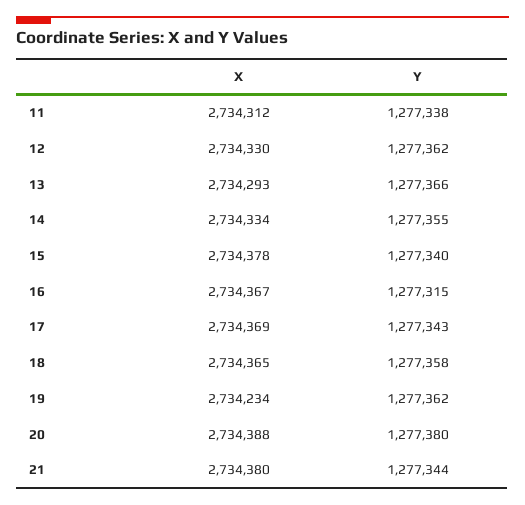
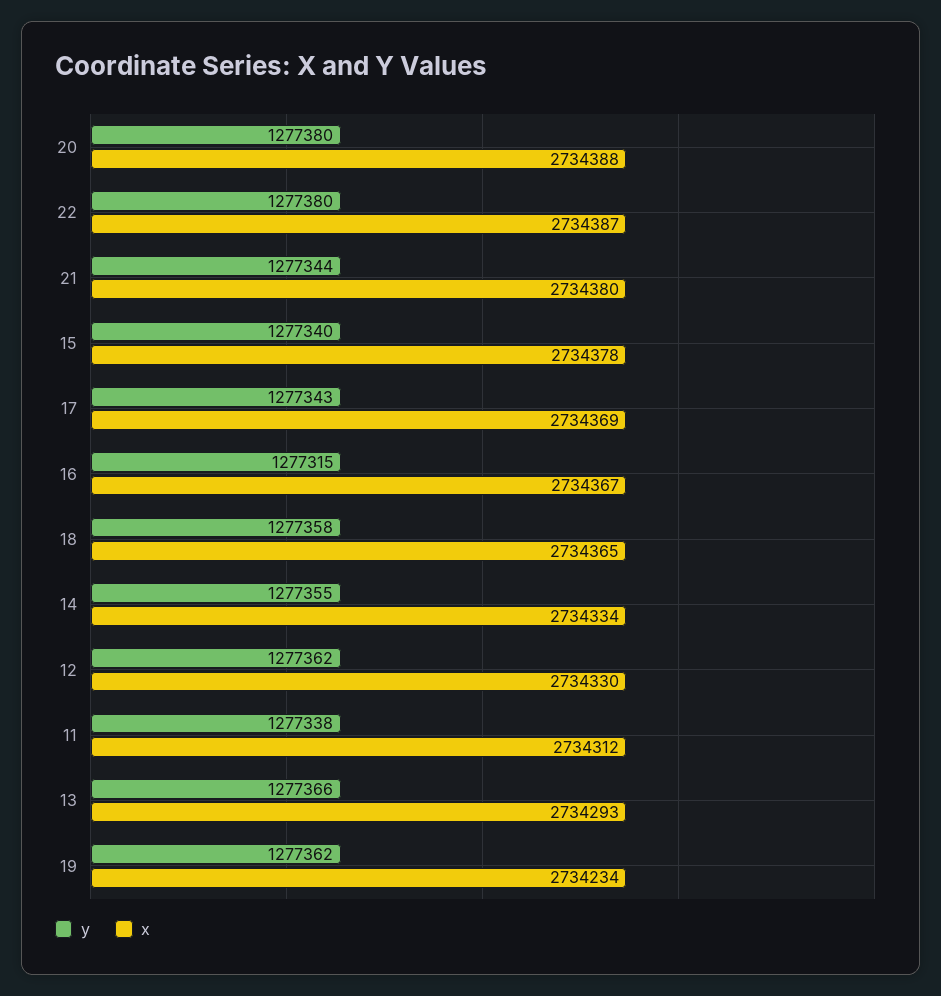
  {
    "X": {
      "11": 2734312,
      "12": 2734330,
      "13": 2734293,
      "14": 2734334,
      "15": 2734378,
      "16": 2734367,
      "17": 2734369,
      "18": 2734365,
      "19": 2734234,
      "20": 2734388,
-     "21": 2734380
+     "21": 2734380,
+     "22": 2734387
    },
    "Y": {
      "11": 1277338,
      "12": 1277362,
      "13": 1277366,
      "14": 1277355,
      "15": 1277340,
      "16": 1277315,
      "17": 1277343,
      "18": 1277358,
      "19": 1277362,
      "20": 1277380,
-     "21": 1277344
+     "21": 1277344,
+     "22": 1277380
    }
  }

